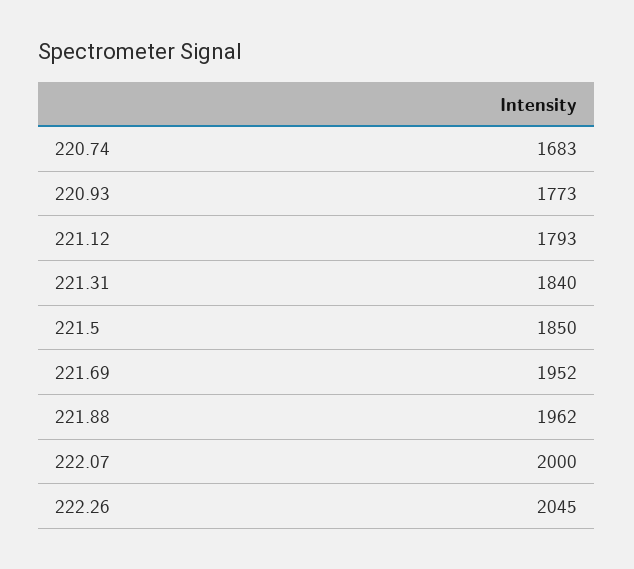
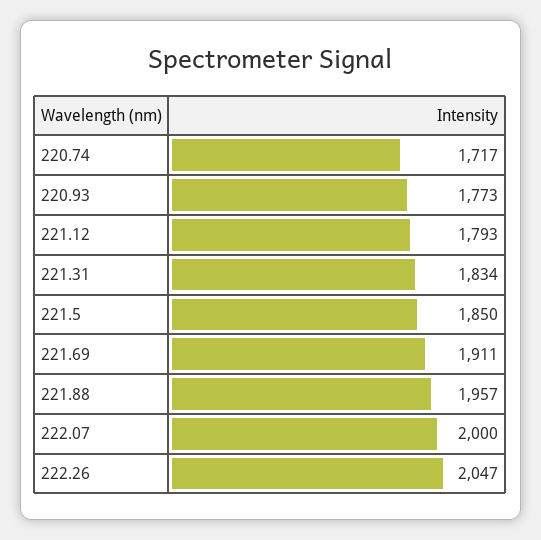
  {
-   "220.74": 1683,
+   "220.74": 1717,
    "220.93": 1773,
    "221.12": 1793,
-   "221.31": 1840,
+   "221.31": 1834,
    "221.5": 1850,
-   "221.69": 1952,
+   "221.69": 1911,
-   "221.88": 1962,
+   "221.88": 1957,
    "222.07": 2000,
-   "222.26": 2045
+   "222.26": 2047
  }

